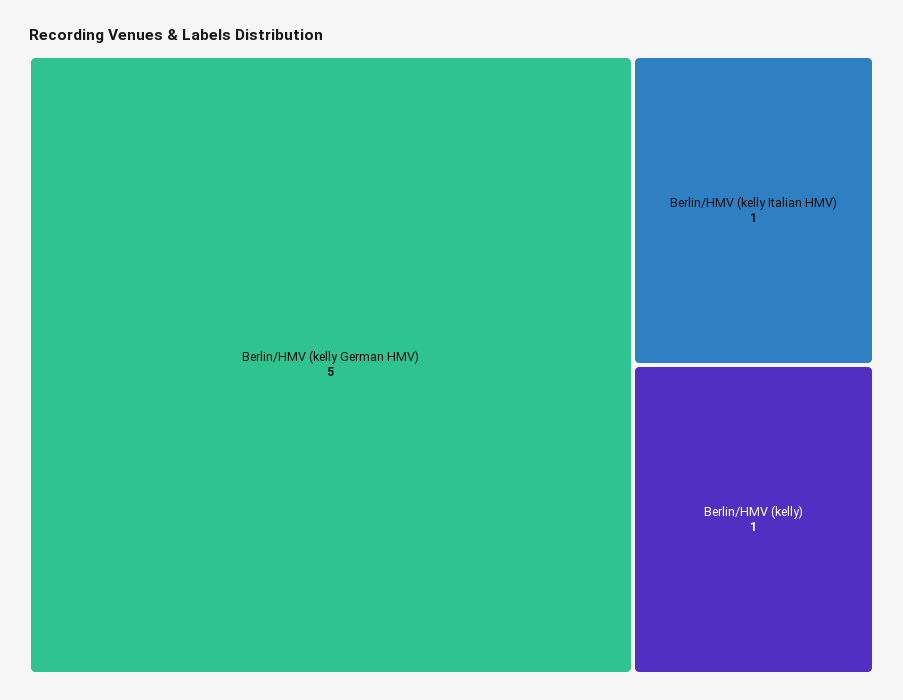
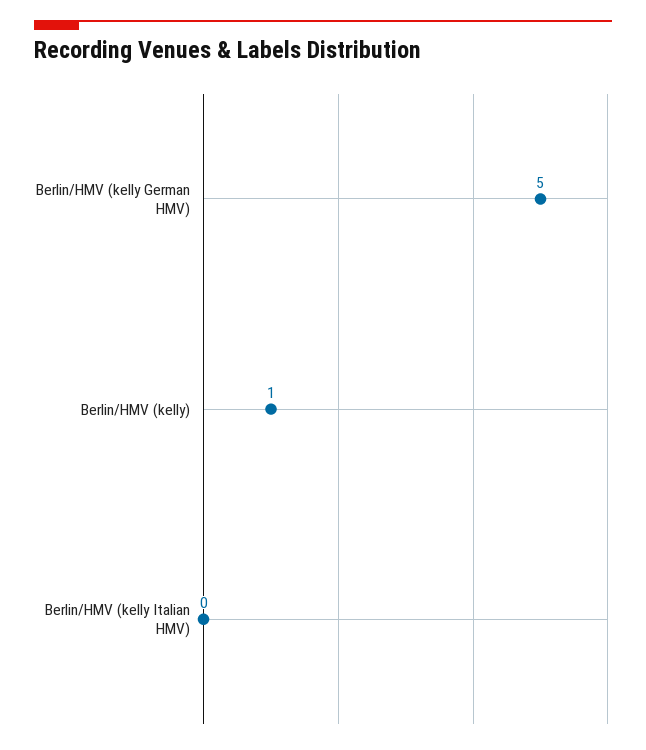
  {
    "Berlin/HMV (kelly German HMV)": 5,
-   "Berlin/HMV (kelly Italian HMV)": 1,
+   "Berlin/HMV (kelly Italian HMV)": 0,
    "Berlin/HMV (kelly)": 1
  }

